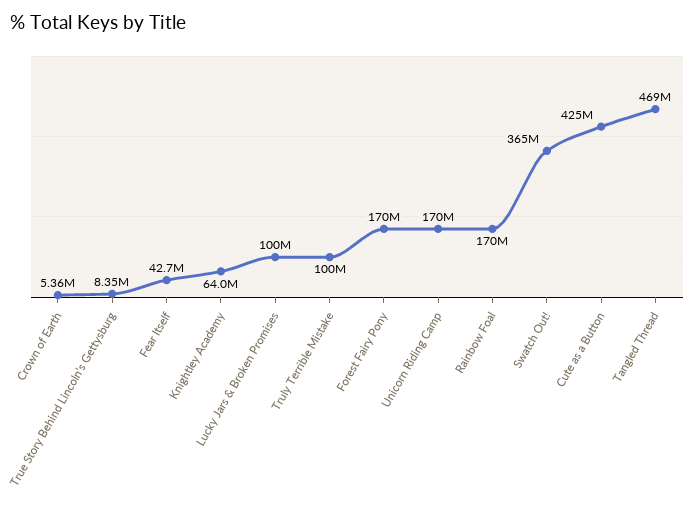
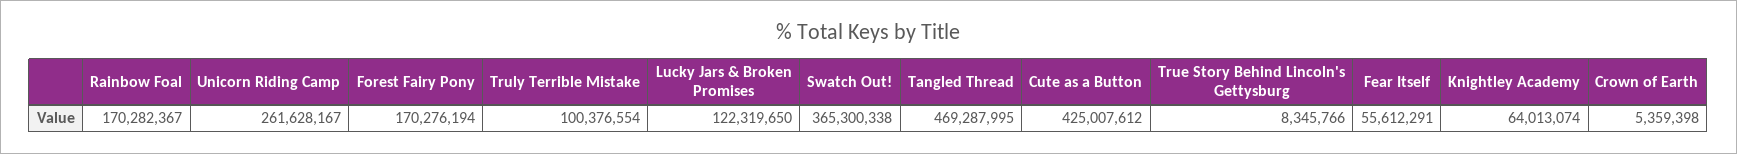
  {
    "Crown of Earth": 5359398,
    "True Story Behind Lincoln's Gettysburg": 8345766,
-   "Fear Itself": 42700000,
+   "Fear Itself": 55612291,
    "Knightley Academy": 64013074,
-   "Lucky Jars & Broken Promises": 100000000,
+   "Lucky Jars & Broken Promises": 122319650,
    "Truly Terrible Mistake": 100376554,
    "Forest Fairy Pony": 170276194,
-   "Unicorn Riding Camp": 170000000,
+   "Unicorn Riding Camp": 261628167,
    "Rainbow Foal": 170282367,
    "Swatch Out!": 365300338,
    "Cute as a Button": 425007612,
    "Tangled Thread": 469287995
  }

